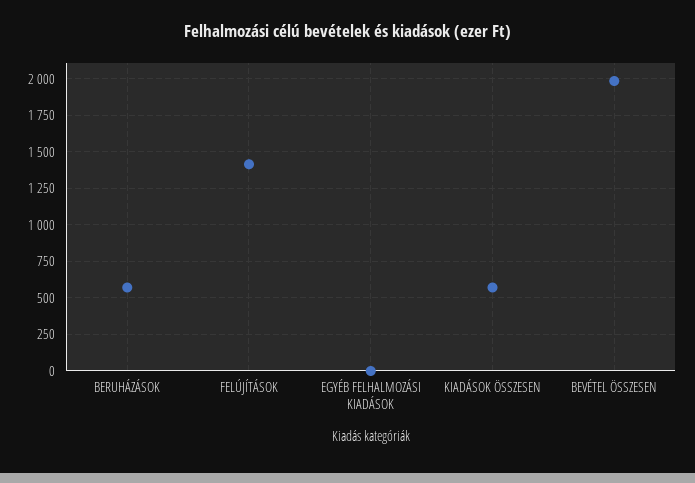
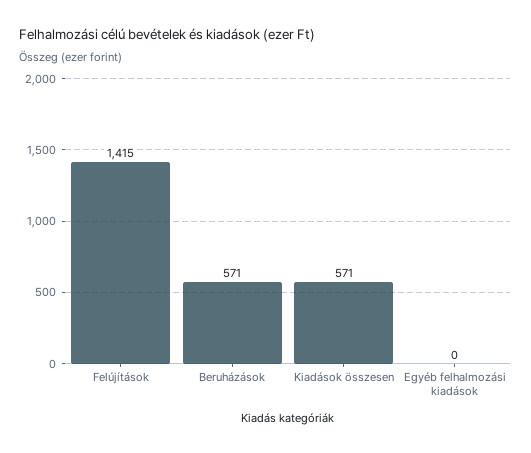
  {
    "BERUHÁZÁSOK": 571,
    "FELÚJÍTÁSOK": 1415,
    "EGYÉB FELHALMOZÁSI KIADÁSOK": 0,
-   "KIADÁSOK ÖSSZESEN": 571,
+   "KIADÁSOK ÖSSZESEN": 571
-   "BEVÉTEL ÖSSZESEN": 2000
  }

